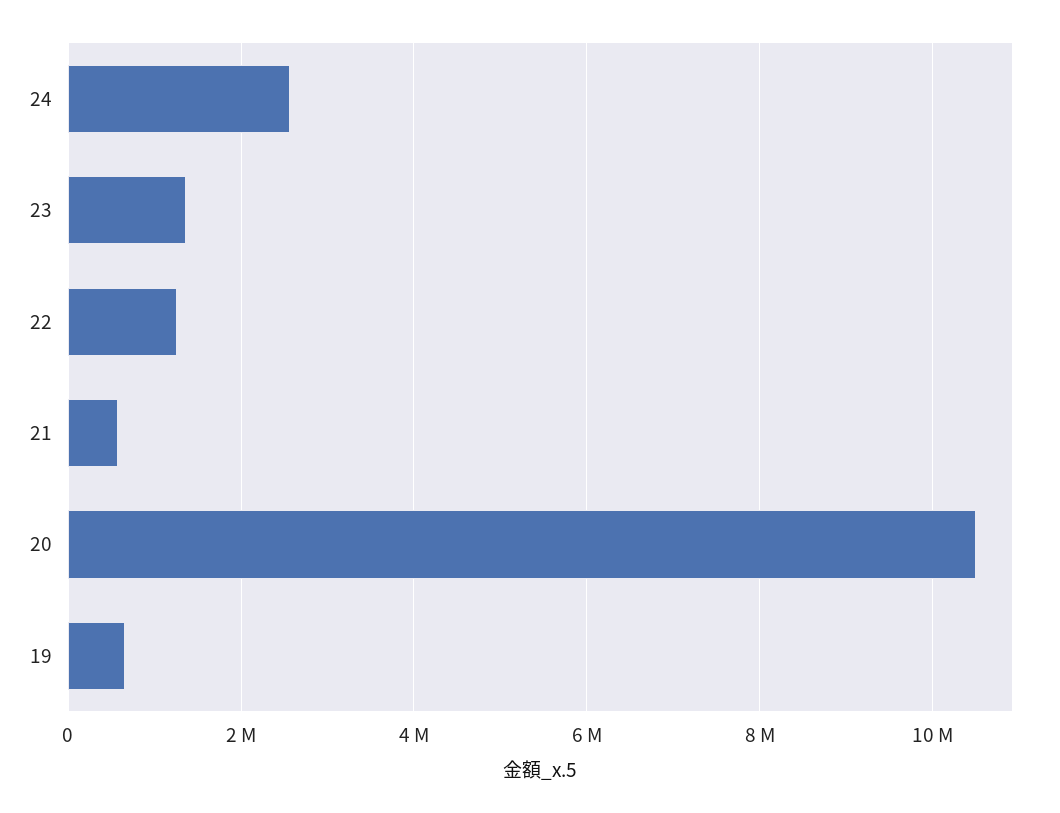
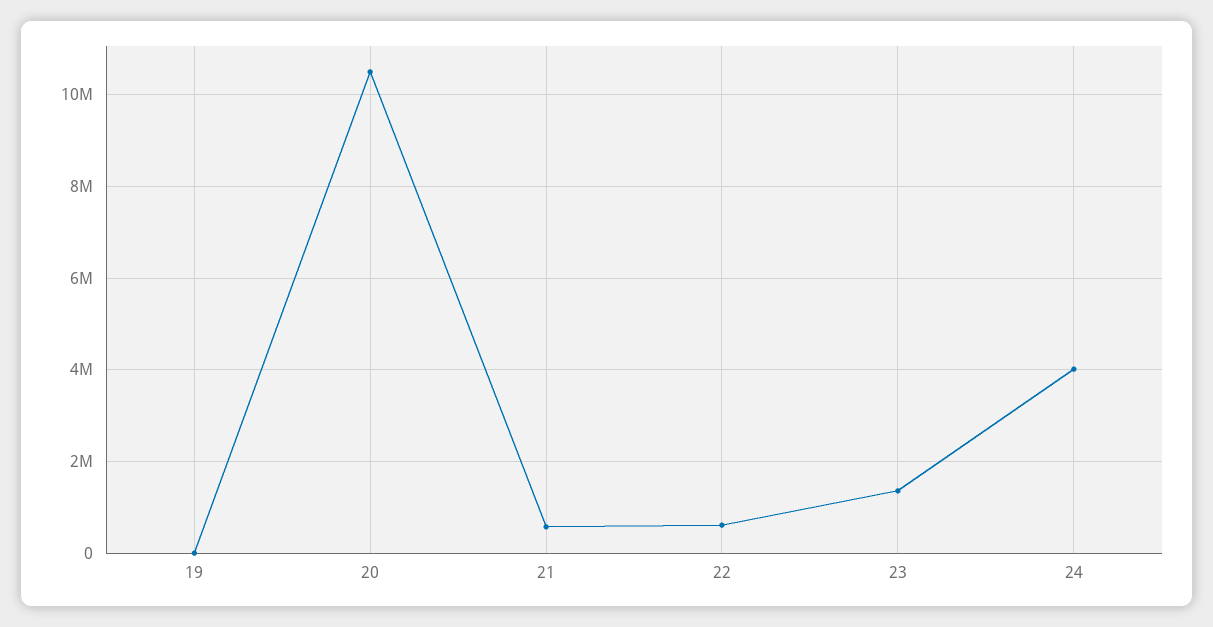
  {
-   "24": 2600000,
+   "24": 4000000,
    "23": 1400000,
-   "22": 1200000,
+   "22": 600000,
    "21": 600000,
    "20": 10400000,
-   "19": 600000
+   "19": 0
  }

